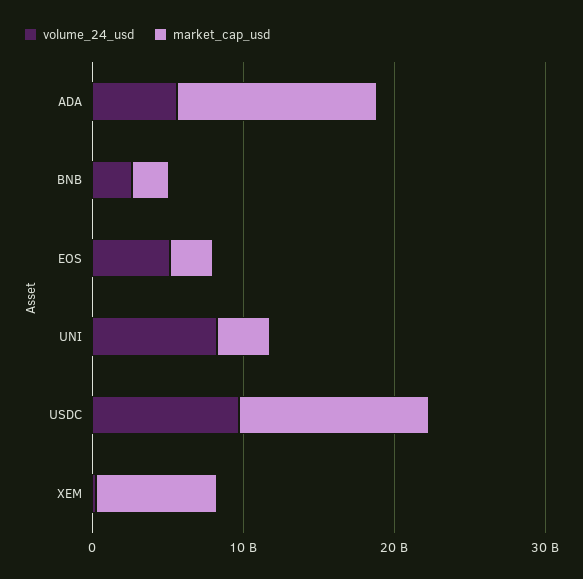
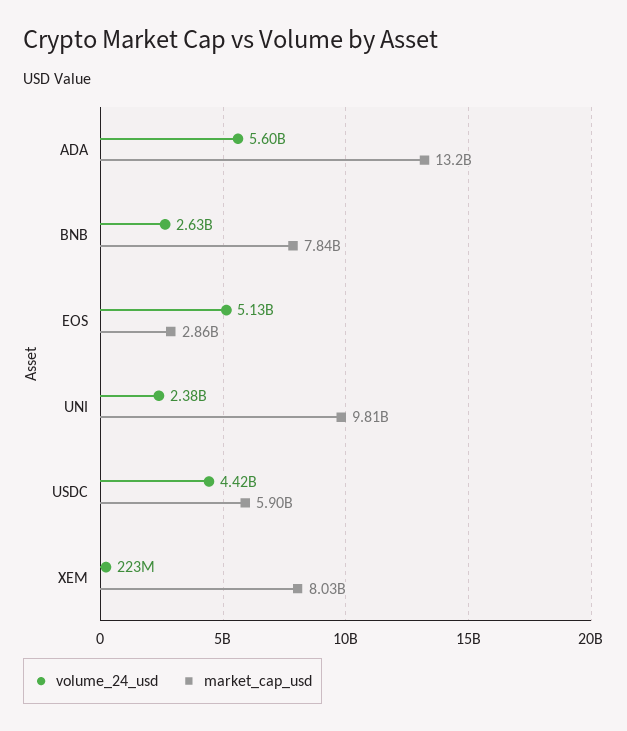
  {
    "volume_24_usd": {
      "ADA": 5600000000,
      "BNB": 2630000000,
      "EOS": 5130000000,
-     "UNI": 8000000000,
+     "UNI": 2380000000,
-     "USDC": 10000000000,
+     "USDC": 4420000000,
      "XEM": 223000000
    },
    "market_cap_usd": {
      "ADA": 13200000000,
-     "BNB": 2000000000,
+     "BNB": 7840000000,
      "EOS": 2860000000,
-     "UNI": 4000000000,
+     "UNI": 9810000000,
-     "USDC": 12000000000,
+     "USDC": 5900000000,
      "XEM": 8030000000
    }
  }

